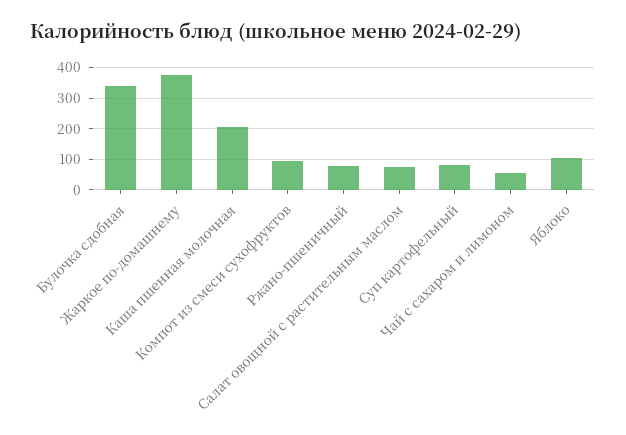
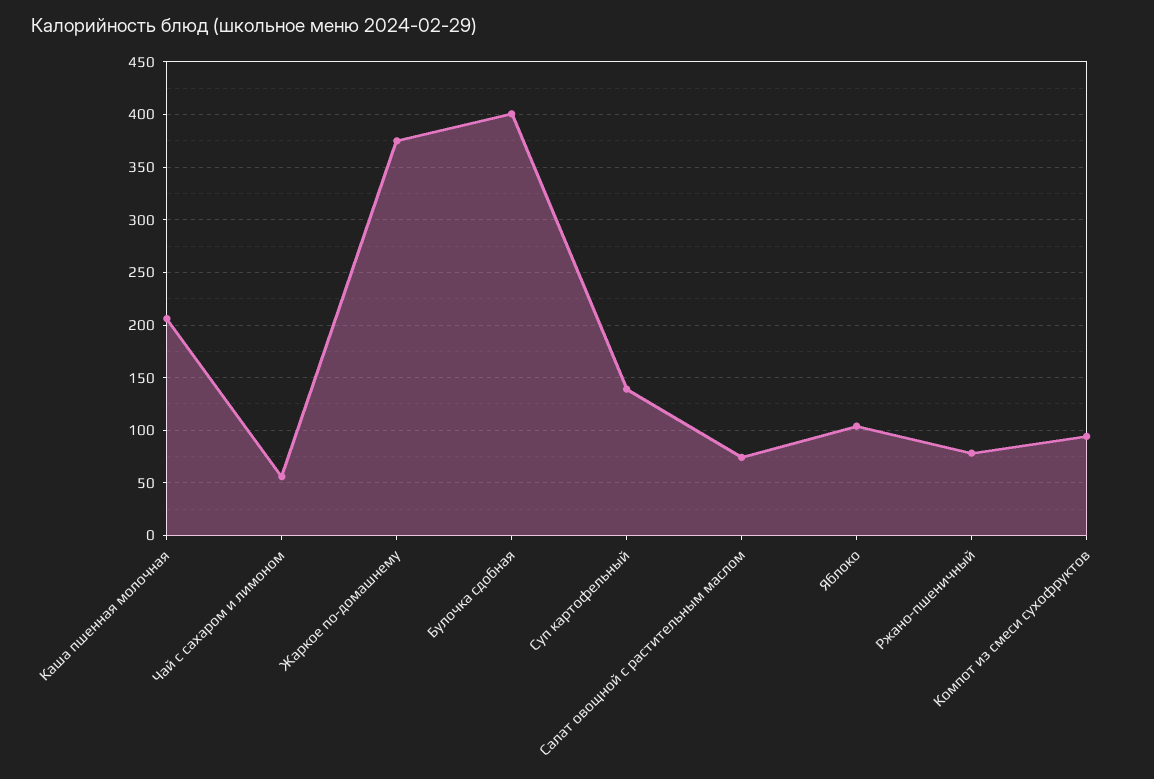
  {
-   "Булочка сдобная": 340,
+   "Булочка сдобная": 400,
    "Жаркое по-домашнему": 380,
    "Каша пшенная молочная": 210,
    "Компот из смеси сухофруктов": 90,
    "Ржано-пшеничный": 80,
    "Салат овощной с растительным маслом": 70,
-   "Суп картофельный": 80,
+   "Суп картофельный": 140,
    "Чай с сахаром и лимоном": 60,
    "Яблоко": 100
  }

